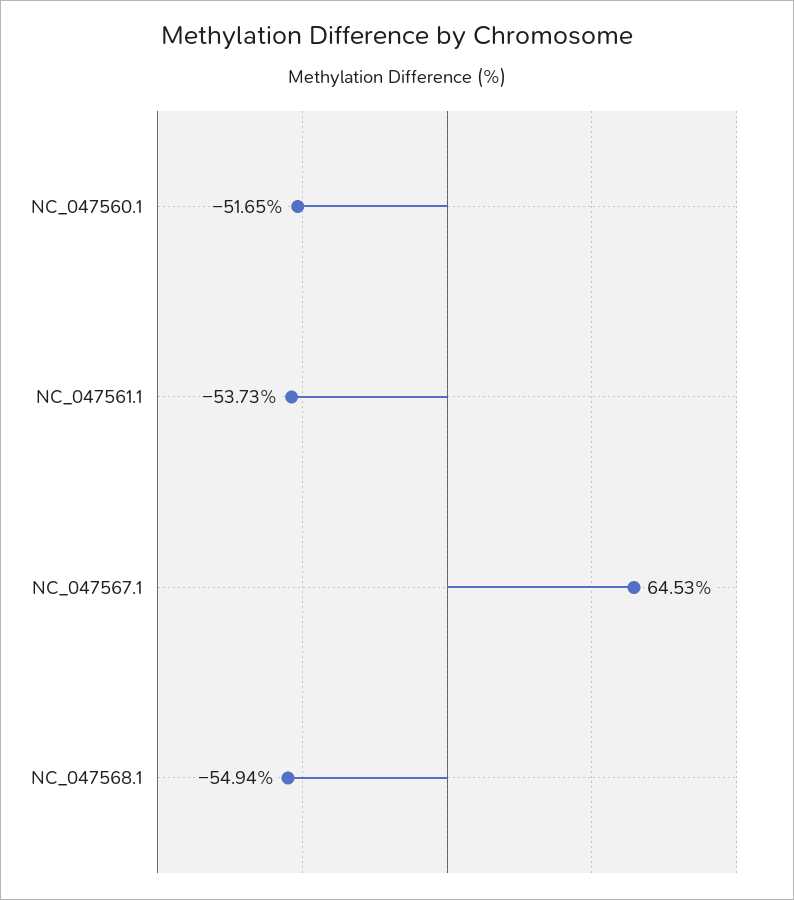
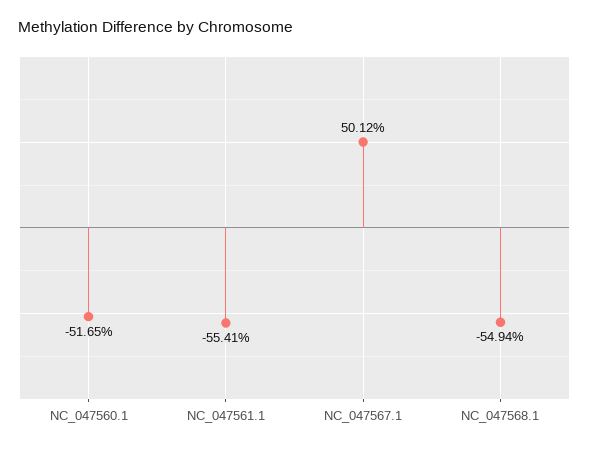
  {
    "NC_047560.1": -51.65,
-   "NC_047561.1": -53.73,
+   "NC_047561.1": -55.41,
-   "NC_047567.1": 64.53,
+   "NC_047567.1": 50.12,
    "NC_047568.1": -54.94
  }

